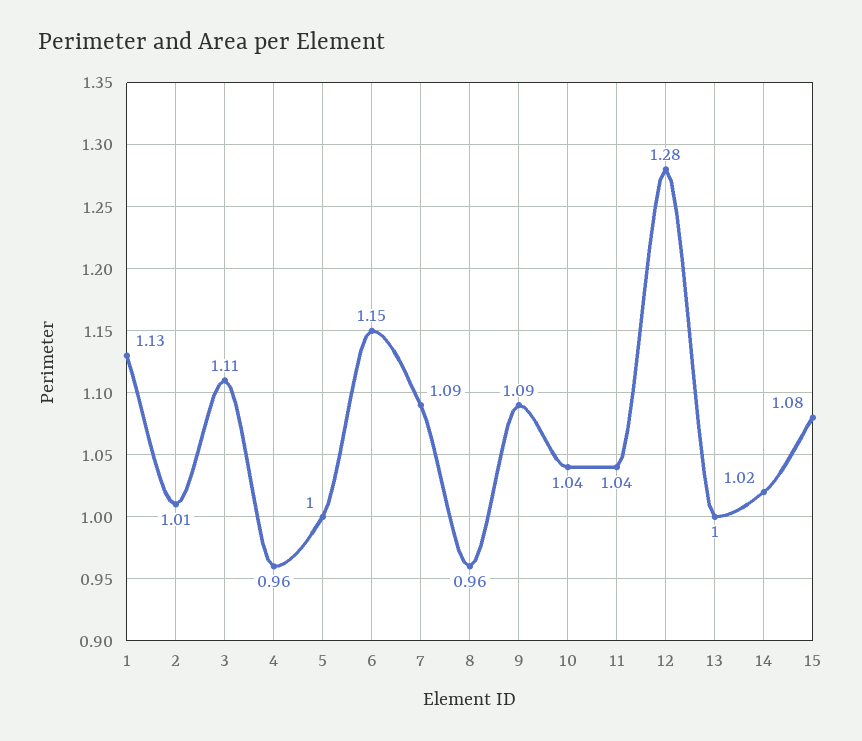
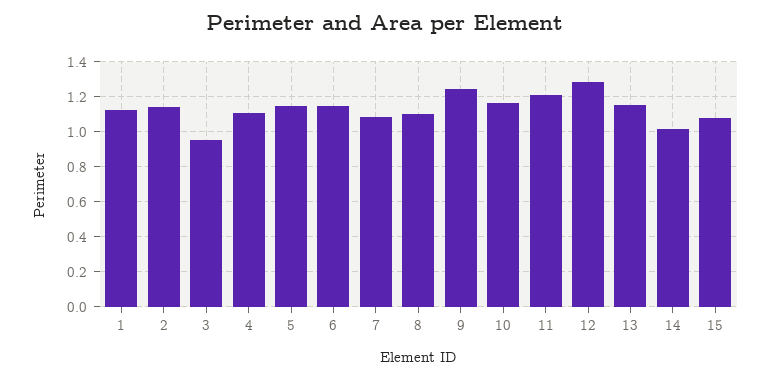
  {
    "1": 1.13,
-   "2": 1.01,
+   "2": 1.15,
-   "3": 1.11,
+   "3": 0.95,
-   "4": 0.96,
+   "4": 1.1,
-   "5": 1,
+   "5": 1.15,
    "6": 1.15,
    "7": 1.09,
-   "8": 0.96,
+   "8": 1.1,
-   "9": 1.09,
+   "9": 1.25,
-   "10": 1.04,
+   "10": 1.15,
-   "11": 1.04,
+   "11": 1.2,
    "12": 1.28,
-   "13": 1,
+   "13": 1.15,
    "14": 1.02,
    "15": 1.08
  }

